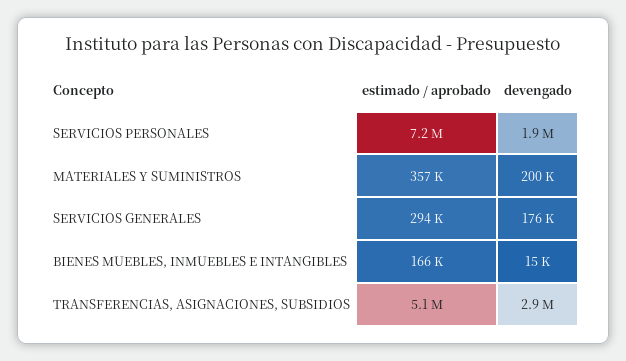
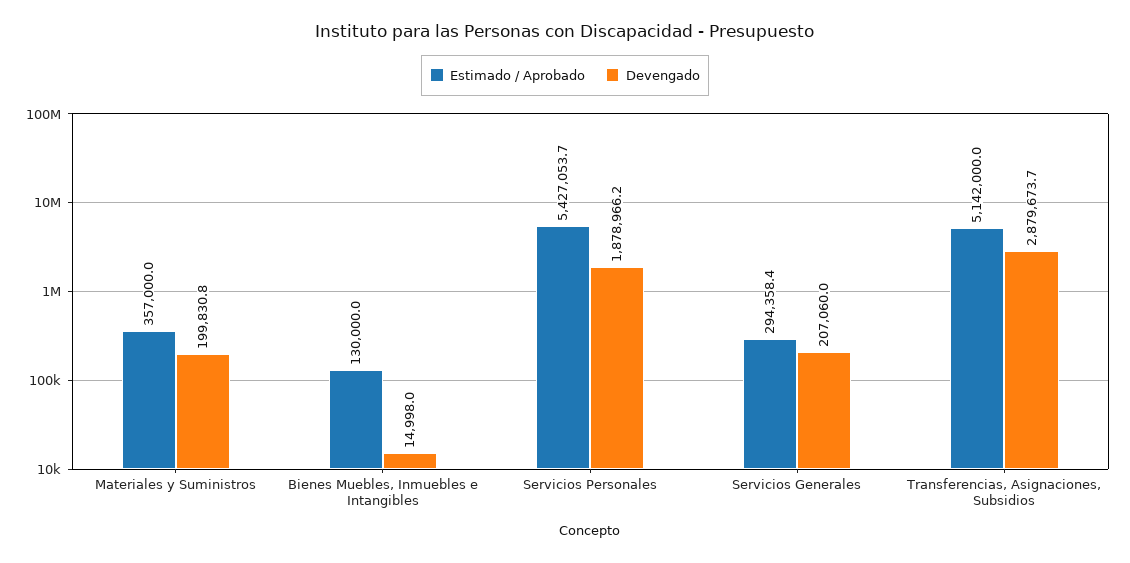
  {
    "estimado / aprobado": {
-     "SERVICIOS PERSONALES": 7200000,
+     "SERVICIOS PERSONALES": 5427053.7,
      "MATERIALES Y SUMINISTROS": 357000,
      "SERVICIOS GENERALES": 294358.4,
-     "BIENES MUEBLES, INMUEBLES E INTANGIBLES": 166000,
+     "BIENES MUEBLES, INMUEBLES E INTANGIBLES": 130000,
      "TRANSFERENCIAS, ASIGNACIONES, SUBSIDIOS": 5142000
    },
    "devengado": {
      "SERVICIOS PERSONALES": 1878966.2,
      "MATERIALES Y SUMINISTROS": 199830.8,
-     "SERVICIOS GENERALES": 176000,
+     "SERVICIOS GENERALES": 207060,
      "BIENES MUEBLES, INMUEBLES E INTANGIBLES": 14998,
      "TRANSFERENCIAS, ASIGNACIONES, SUBSIDIOS": 2879673.7
    }
  }

